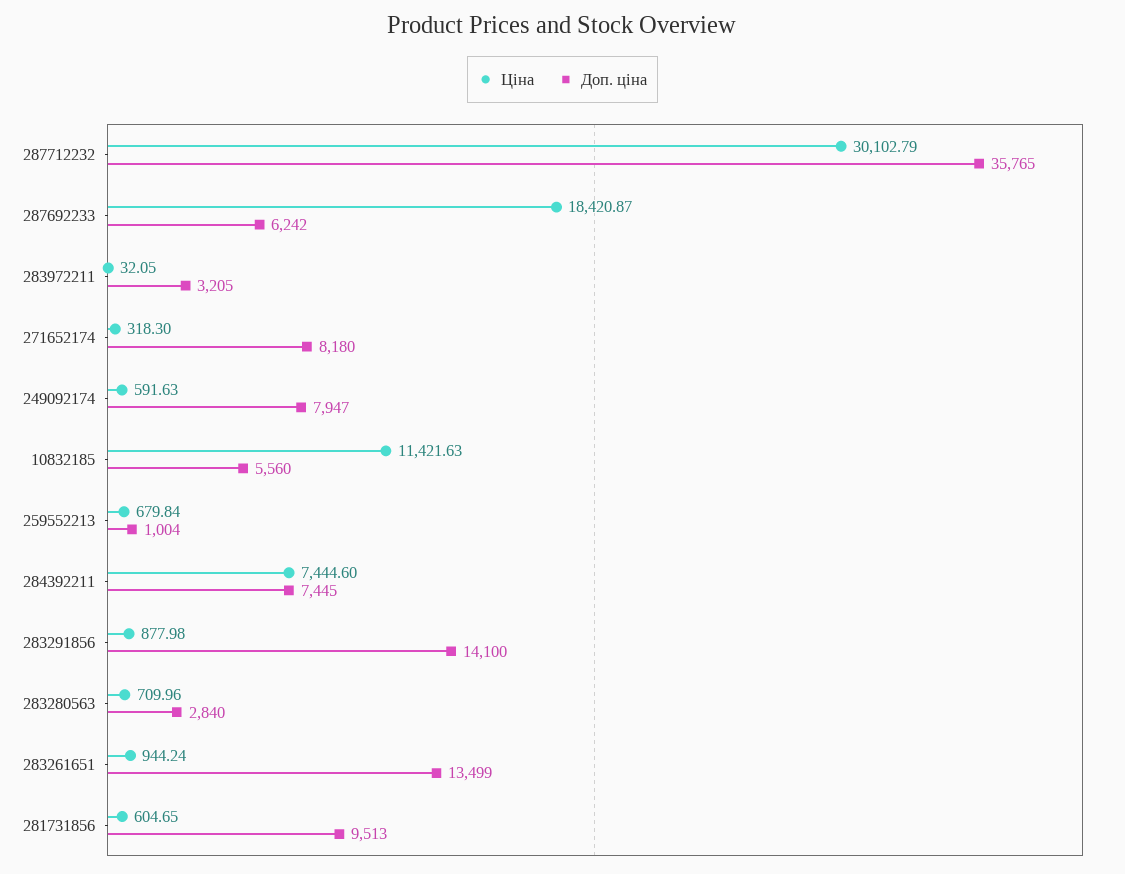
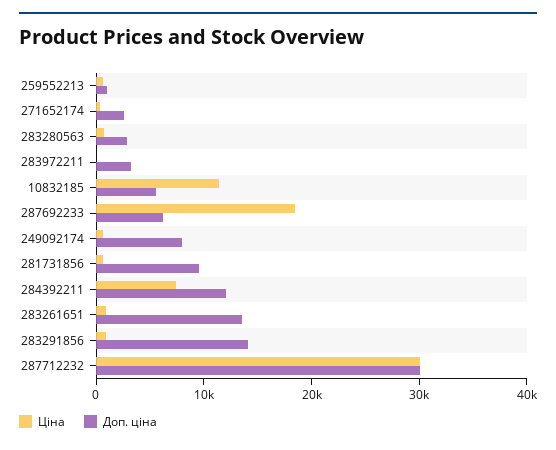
  {
    "Ціна": {
      "287712232": 30102.79,
      "287692233": 18420.87,
      "283972211": 32.05,
      "271652174": 318.3,
      "249092174": 591.63,
      "10832185": 11421.63,
      "259552213": 679.84,
      "284392211": 7444.6,
      "283291856": 877.98,
      "283280563": 709.96,
      "283261651": 944.24,
      "281731856": 604.65
    },
    "Доп. ціна": {
-     "287712232": 35765,
+     "287712232": 30000,
      "287692233": 6242,
      "283972211": 3205,
-     "271652174": 8180,
+     "271652174": 2000,
      "249092174": 7947,
      "10832185": 5560,
      "259552213": 1004,
-     "284392211": 7445,
+     "284392211": 12000,
      "283291856": 14100,
      "283280563": 2840,
      "283261651": 13499,
      "281731856": 9513
    }
  }

